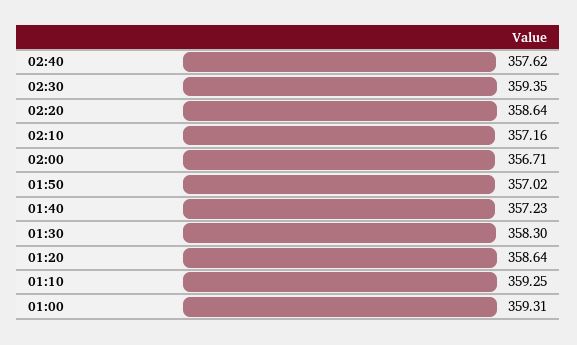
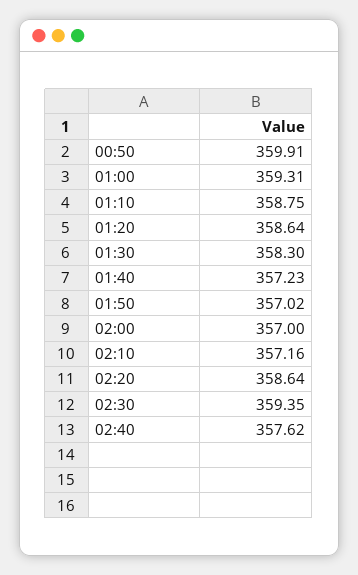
  {
    "02:40": 357.62,
    "02:30": 359.35,
    "02:20": 358.64,
    "02:10": 357.16,
-   "02:00": 356.71,
+   "02:00": 357,
    "01:50": 357.02,
    "01:40": 357.23,
    "01:30": 358.3,
    "01:20": 358.64,
-   "01:10": 359.25,
+   "01:10": 358.75,
-   "01:00": 359.31
+   "01:00": 359.31,
+   "00:50": 359.91
  }

